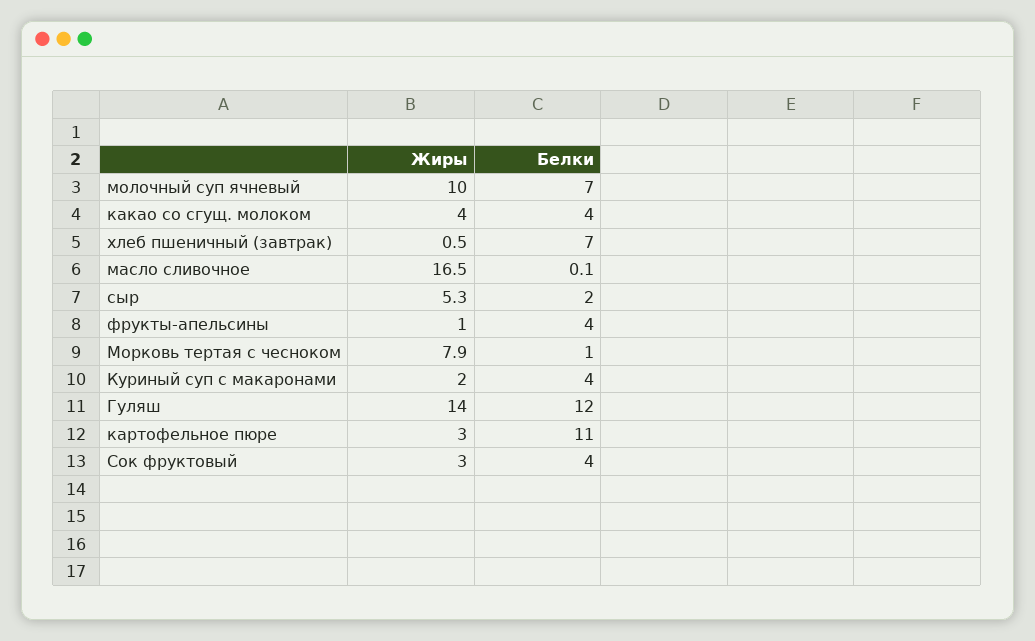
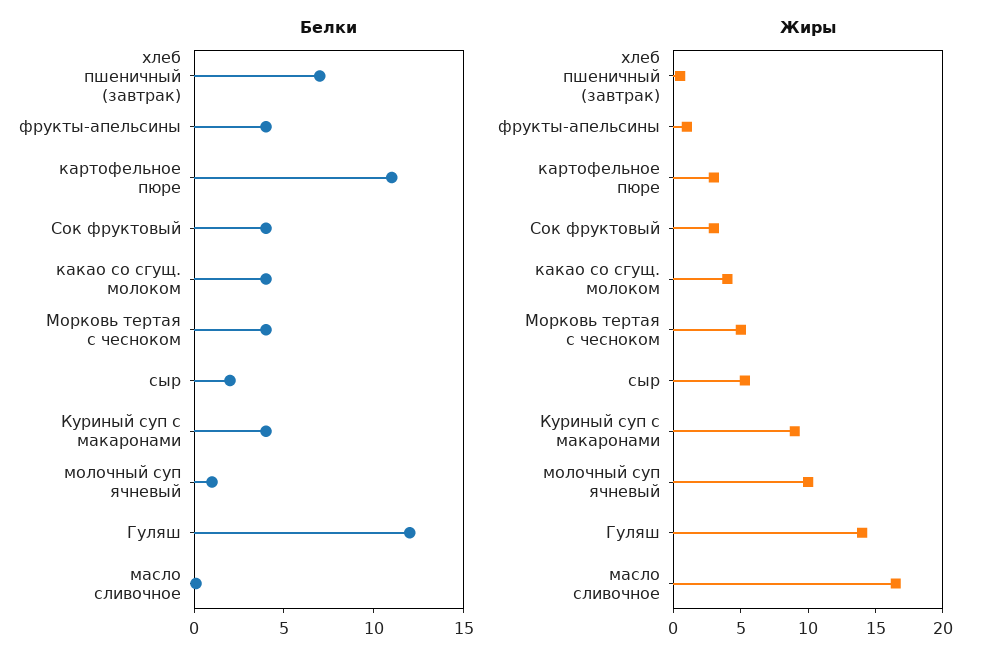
  {
    "Жиры": {
      "молочный суп ячневый": 10,
      "какао со сгущ. молоком": 4,
      "хлеб пшеничный (завтрак)": 0.5,
      "масло сливочное": 16.5,
      "сыр": 5.3,
      "фрукты-апельсины": 1,
-     "Морковь тертая с чесноком": 7.9,
+     "Морковь тертая с чесноком": 5,
-     "Куриный суп с макаронами": 2,
+     "Куриный суп с макаронами": 9,
      "Гуляш": 14,
      "картофельное пюре": 3,
      "Сок фруктовый": 3
    },
    "Белки": {
-     "молочный суп ячневый": 7,
+     "молочный суп ячневый": 1,
      "какао со сгущ. молоком": 4,
      "хлеб пшеничный (завтрак)": 7,
      "масло сливочное": 0.1,
      "сыр": 2,
      "фрукты-апельсины": 4,
-     "Морковь тертая с чесноком": 1,
+     "Морковь тертая с чесноком": 4,
      "Куриный суп с макаронами": 4,
      "Гуляш": 12,
      "картофельное пюре": 11,
      "Сок фруктовый": 4
    }
  }

